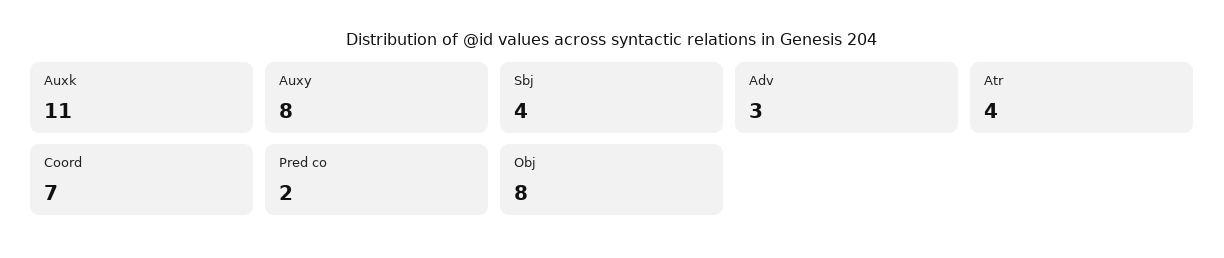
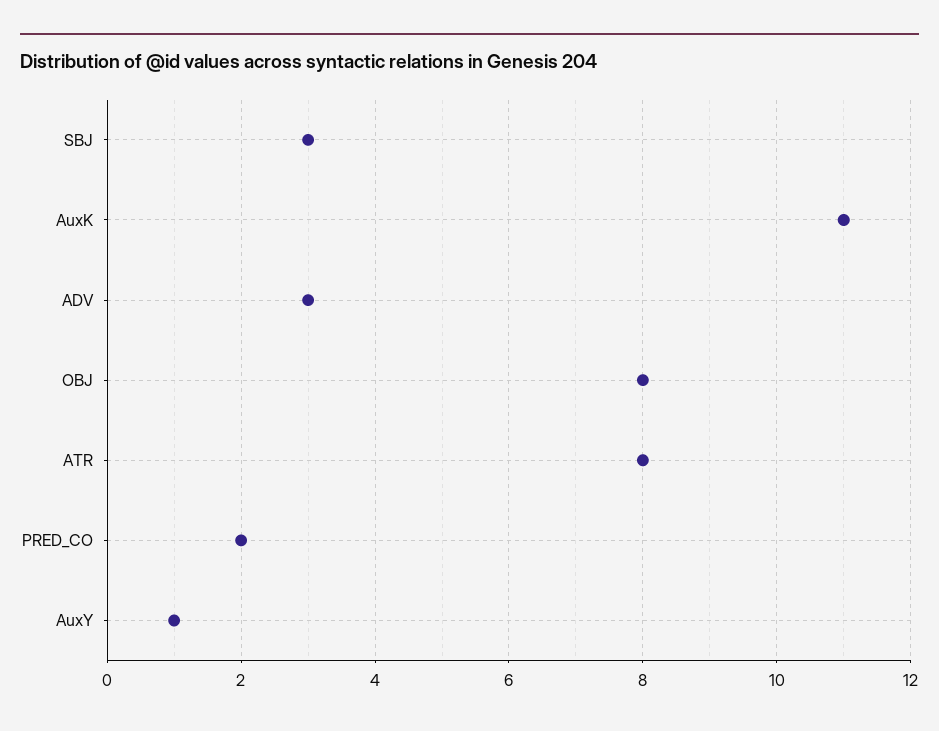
  {
    "Auxk": 11,
-   "Auxy": 8,
+   "Auxy": 1,
-   "Sbj": 4,
+   "Sbj": 3,
    "Adv": 3,
-   "Atr": 4,
+   "Atr": 8,
-   "Coord": 7,
    "Pred co": 2,
    "Obj": 8
  }

